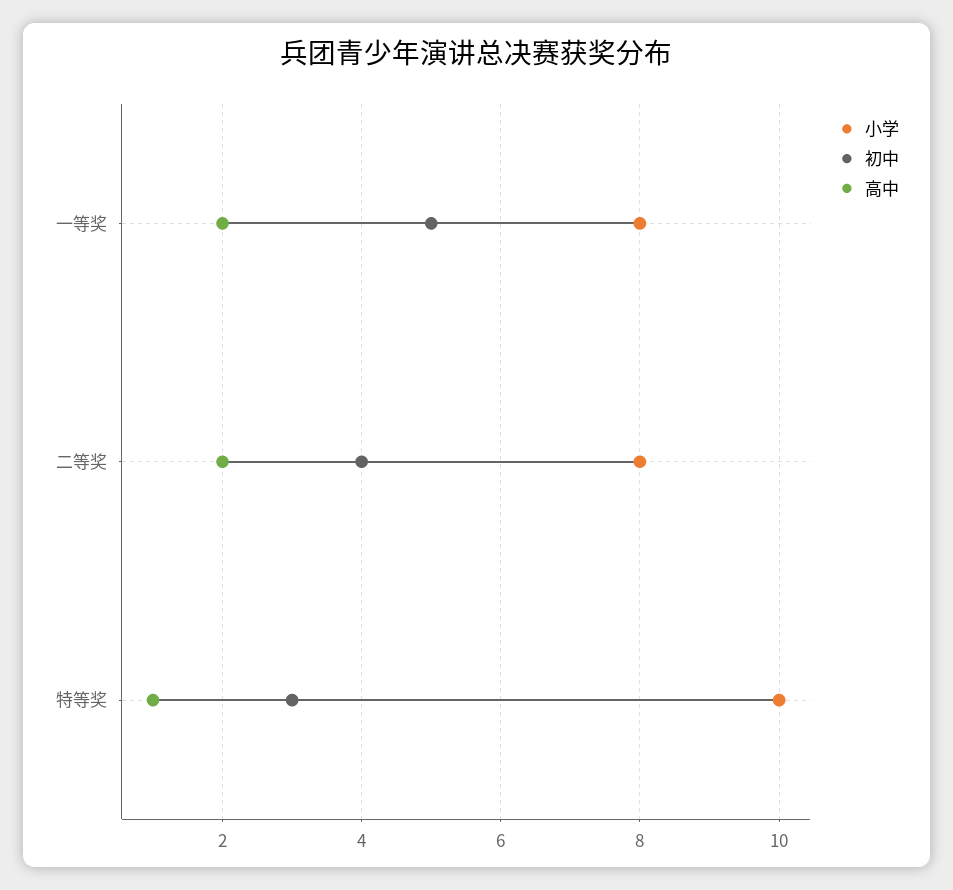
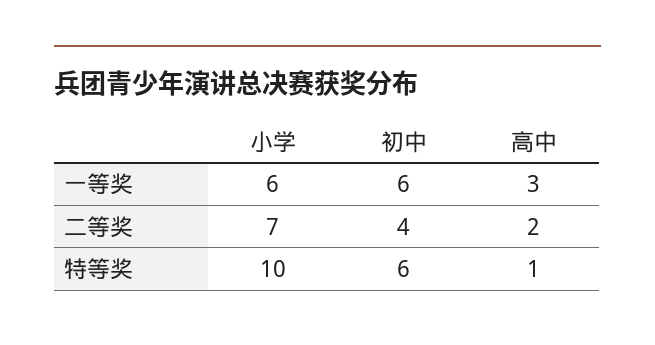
  {
    "小学": {
-     "一等奖": 8,
+     "一等奖": 6,
-     "二等奖": 8,
+     "二等奖": 7,
      "特等奖": 10
    },
    "初中": {
-     "一等奖": 5,
+     "一等奖": 6,
      "二等奖": 4,
-     "特等奖": 3
+     "特等奖": 6
    },
    "高中": {
-     "一等奖": 2,
+     "一等奖": 3,
      "二等奖": 2,
      "特等奖": 1
    }
  }

